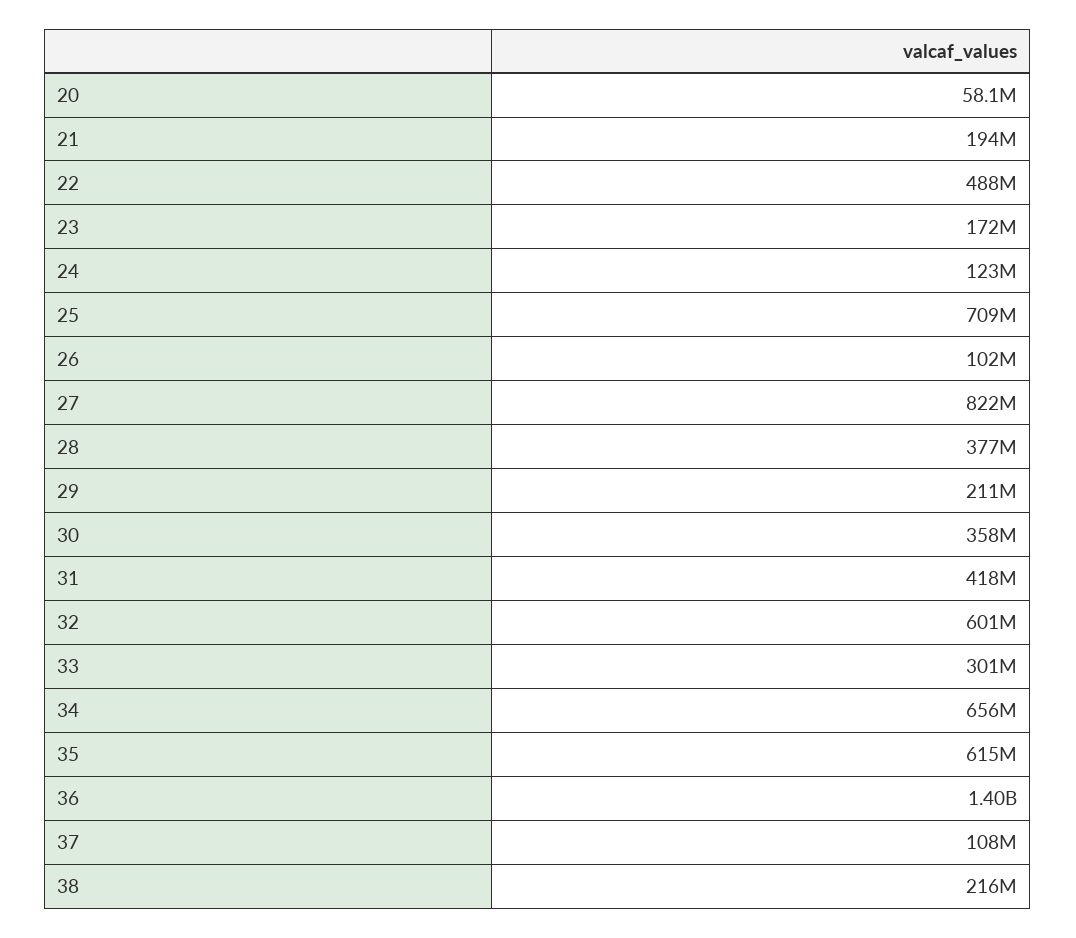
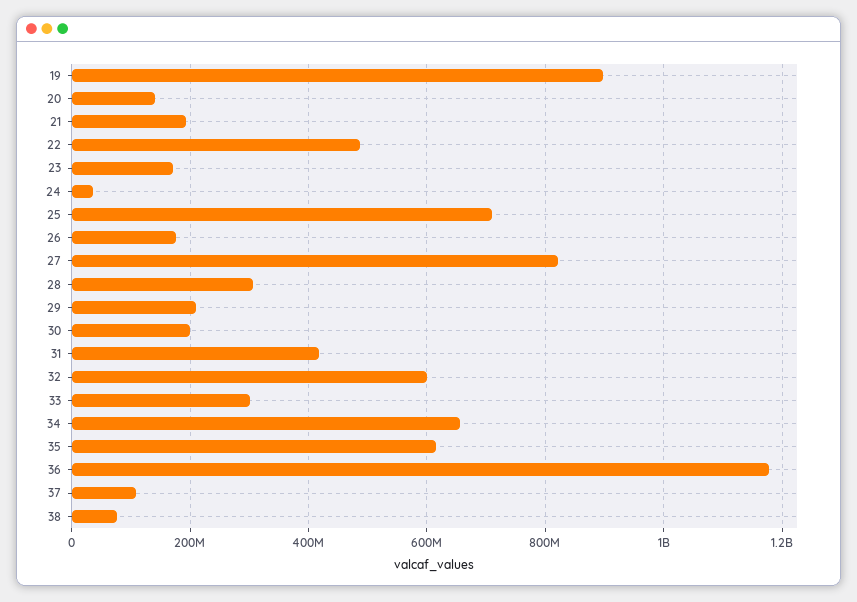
  {
-   "20": 58100000,
+   "20": 140000000,
    "21": 194000000,
    "22": 488000000,
    "23": 172000000,
-   "24": 123000000,
+   "24": 40000000,
    "25": 709000000,
-   "26": 102000000,
+   "26": 180000000,
    "27": 822000000,
-   "28": 377000000,
+   "28": 300000000,
    "29": 211000000,
-   "30": 358000000,
+   "30": 200000000,
    "31": 418000000,
    "32": 601000000,
    "33": 301000000,
    "34": 656000000,
    "35": 615000000,
-   "36": 1400000000,
+   "36": 1180000000,
    "37": 108000000,
-   "38": 216000000
+   "38": 80000000,
+   "19": 900000000
  }

